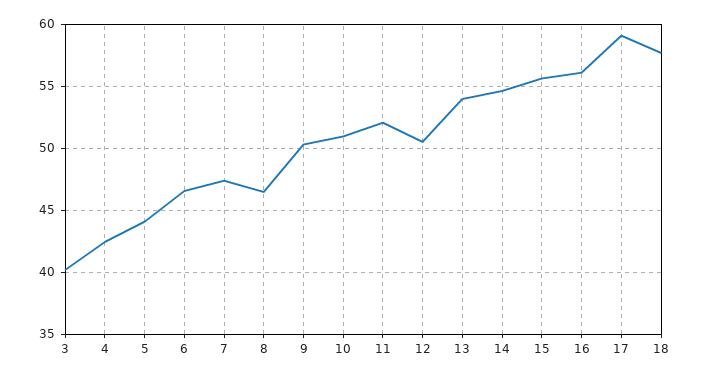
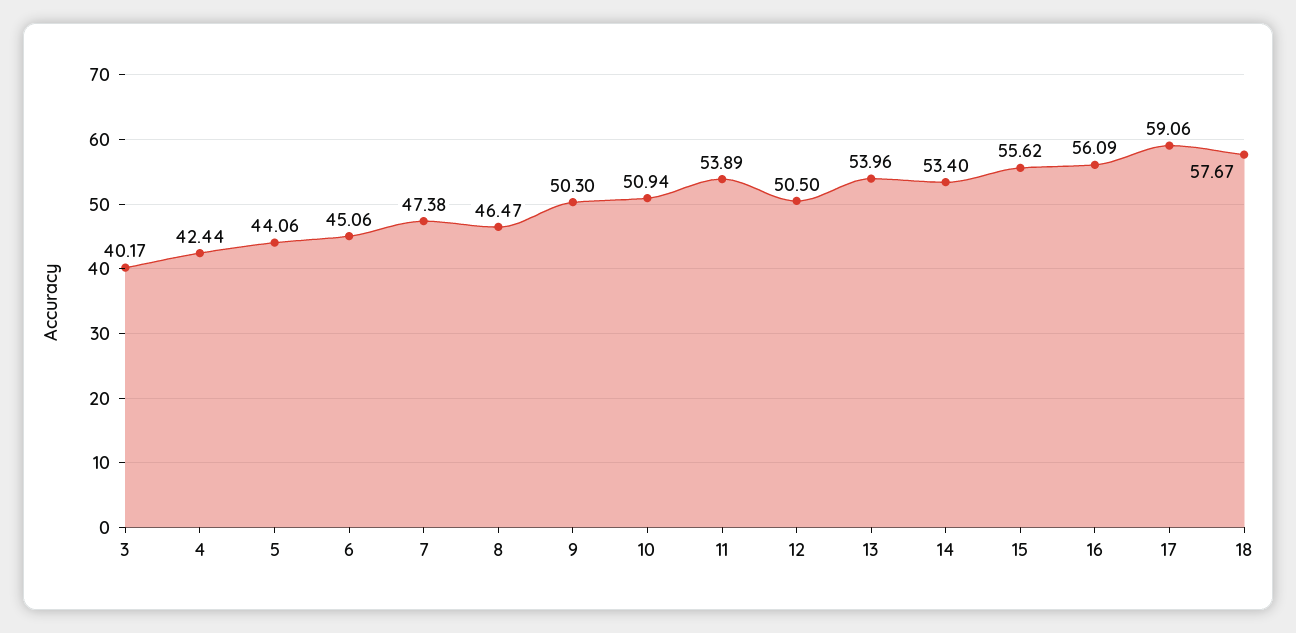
  {
    "3": 40.17,
    "4": 42.44,
    "5": 44.06,
-   "6": 46.5,
+   "6": 45.06,
    "7": 47.38,
    "8": 46.47,
    "9": 50.3,
    "10": 50.94,
-   "11": 52,
+   "11": 53.89,
    "12": 50.5,
    "13": 53.96,
-   "14": 54.5,
+   "14": 53.4,
    "15": 55.62,
    "16": 56.09,
    "17": 59.06,
    "18": 57.67
  }

